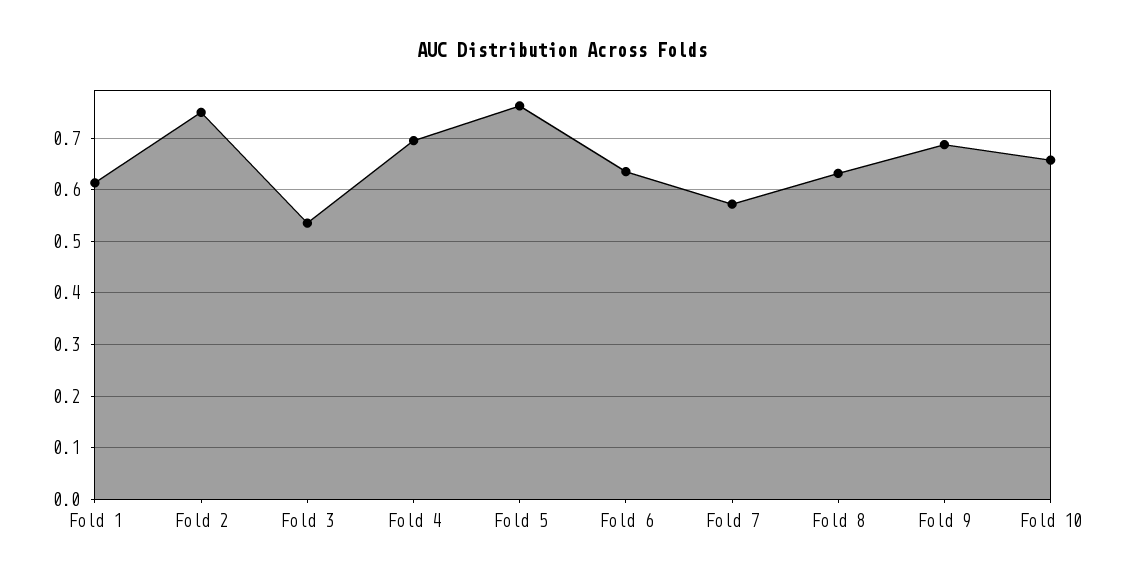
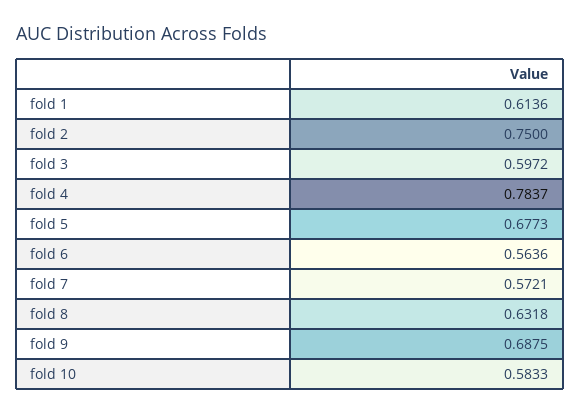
  {
    "Fold 1": 0.6136,
    "Fold 2": 0.75,
-   "Fold 3": 0.54,
+   "Fold 3": 0.5972,
-   "Fold 4": 0.7,
+   "Fold 4": 0.7837,
-   "Fold 5": 0.76,
+   "Fold 5": 0.6773,
-   "Fold 6": 0.64,
+   "Fold 6": 0.5636,
    "Fold 7": 0.5721,
    "Fold 8": 0.6318,
    "Fold 9": 0.6875,
-   "Fold 10": 0.66
+   "Fold 10": 0.5833
  }

